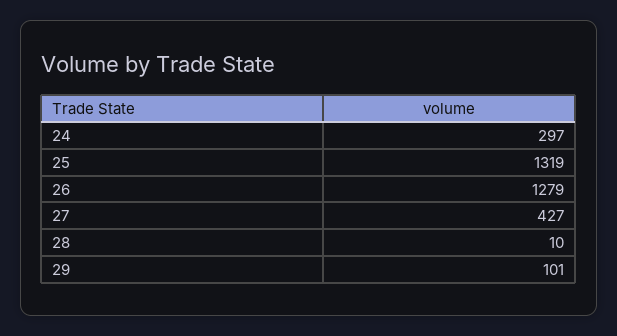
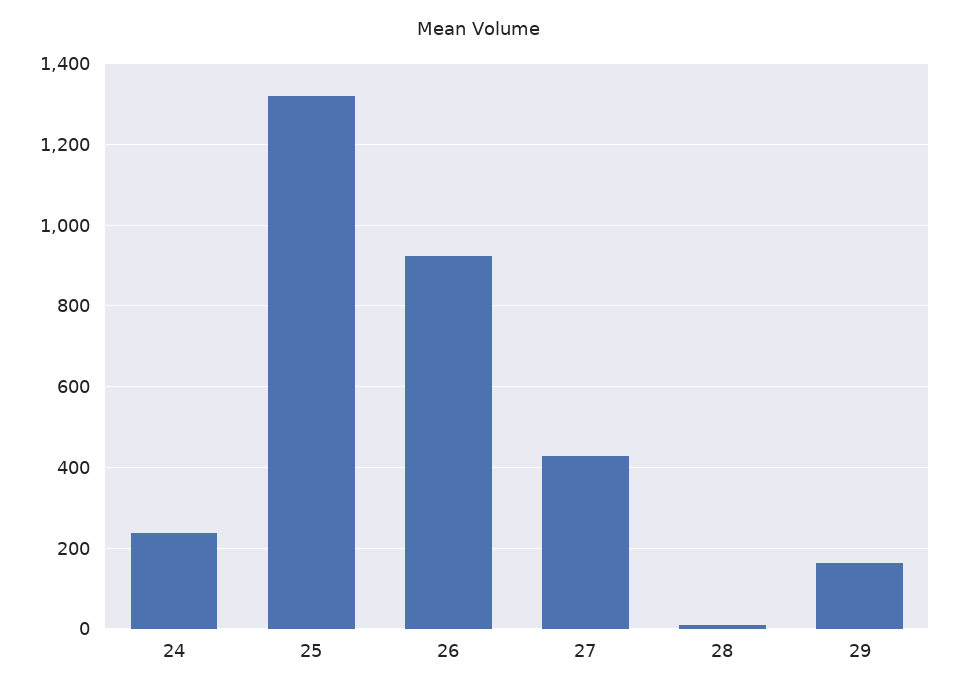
  {
-   "24": 297,
+   "24": 240,
    "25": 1319,
-   "26": 1279,
+   "26": 920,
    "27": 427,
    "28": 10,
-   "29": 101
+   "29": 160
  }

